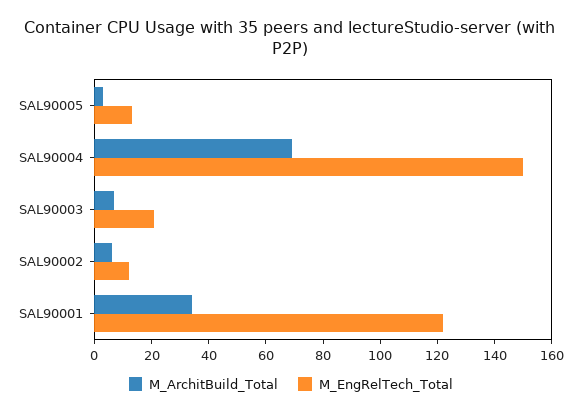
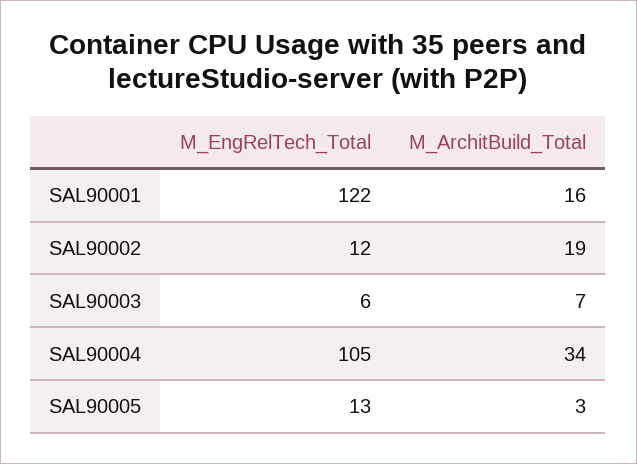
  {
    "M_ArchitBuild_Total": {
      "SAL90005": 3,
-     "SAL90004": 70,
+     "SAL90004": 34,
      "SAL90003": 7,
-     "SAL90002": 5,
+     "SAL90002": 19,
-     "SAL90001": 35
+     "SAL90001": 16
    },
    "M_EngRelTech_Total": {
      "SAL90005": 13,
-     "SAL90004": 150,
+     "SAL90004": 105,
-     "SAL90003": 20,
+     "SAL90003": 6,
      "SAL90002": 12,
      "SAL90001": 122
    }
  }

